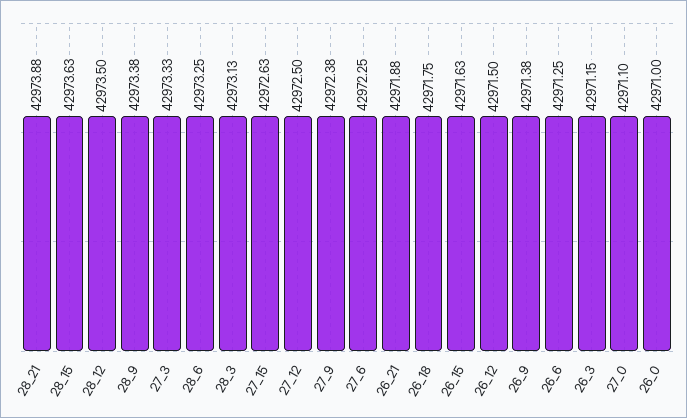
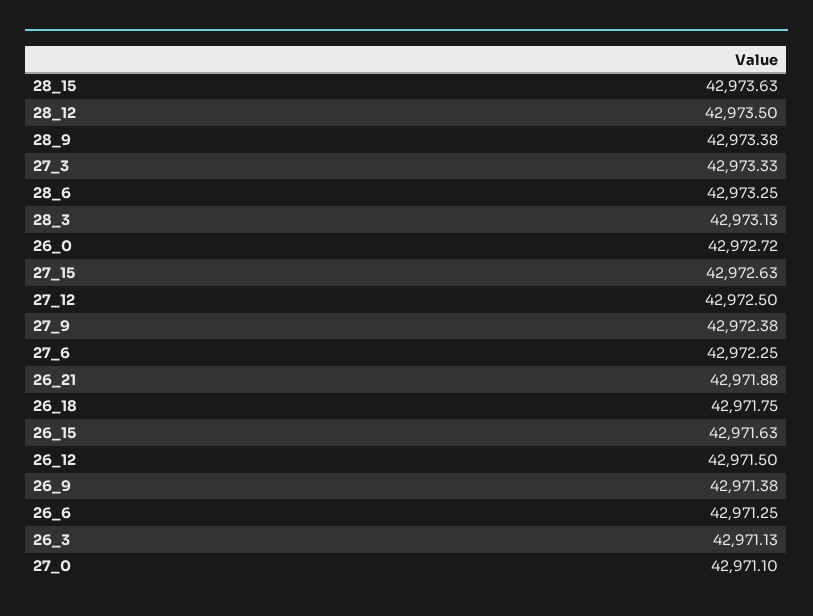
  {
-   "28_21": 42973.88,
    "28_15": 42973.63,
    "28_12": 42973.5,
    "28_9": 42973.38,
    "27_3": 42973.33,
    "28_6": 42973.25,
    "28_3": 42973.13,
    "27_15": 42972.63,
    "27_12": 42972.5,
    "27_9": 42972.38,
    "27_6": 42972.25,
    "26_21": 42971.88,
    "26_18": 42971.75,
    "26_15": 42971.63,
    "26_12": 42971.5,
    "26_9": 42971.38,
    "26_6": 42971.25,
-   "26_3": 42971.15,
+   "26_3": 42971.13,
    "27_0": 42971.1,
-   "26_0": 42971
+   "26_0": 42972.72
  }

